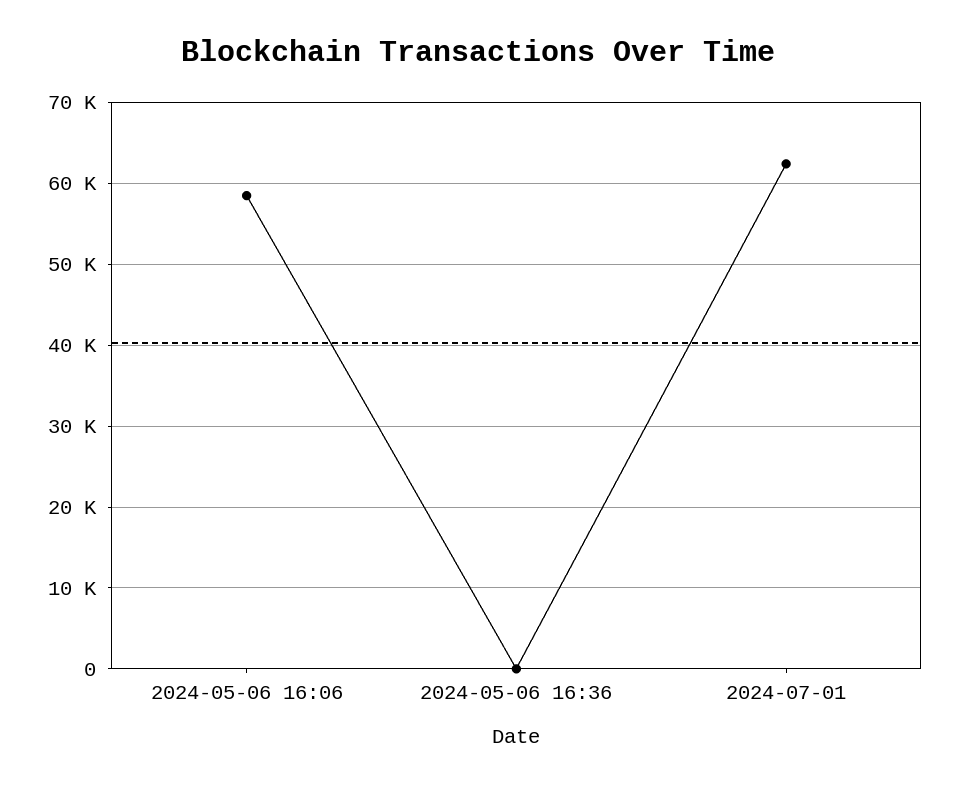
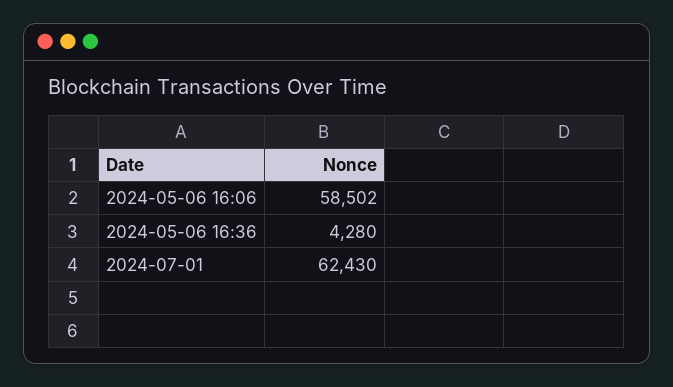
  {
    "2024-05-06 16:06": 58502,
-   "2024-05-06 16:36": 0,
+   "2024-05-06 16:36": 4280,
    "2024-07-01": 62430
  }

